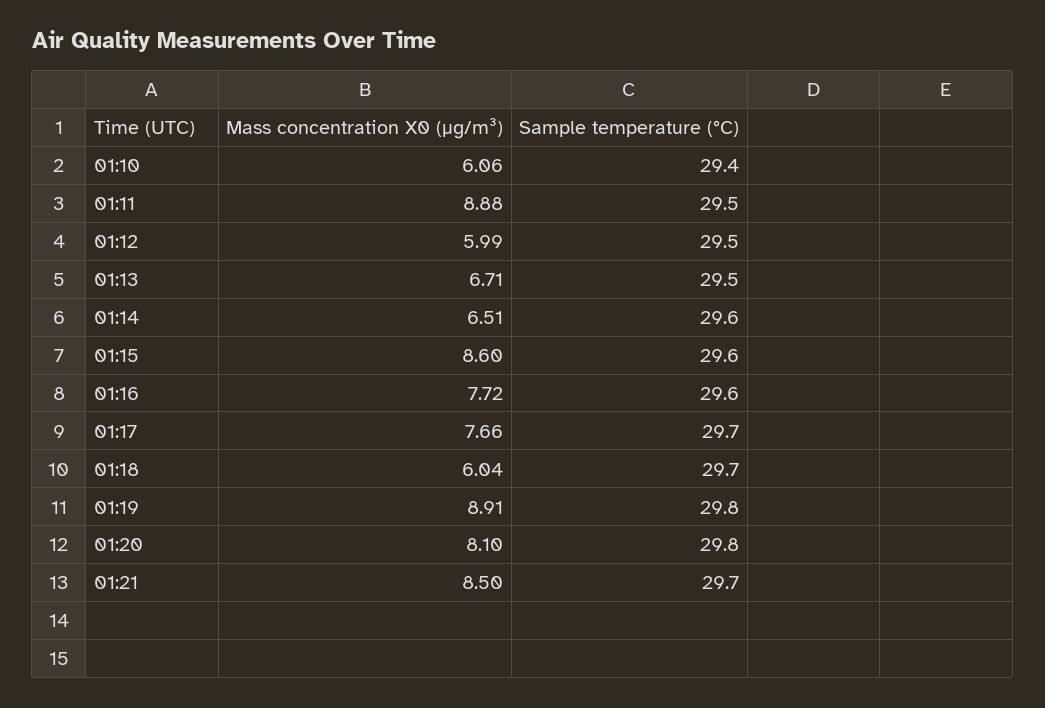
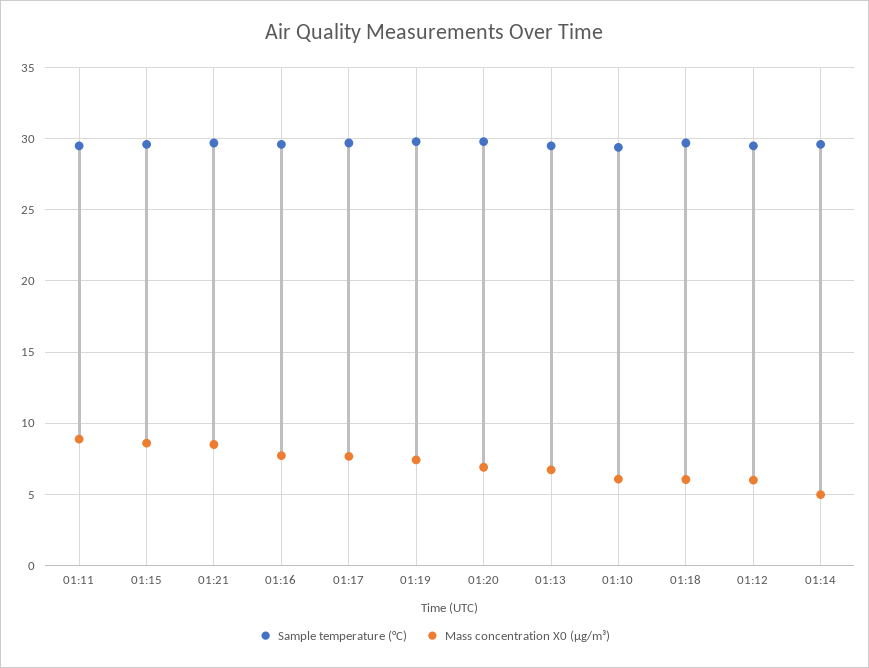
  {
    "Mass concentration X0 (μg/m³)": {
      "01:10": 6.06,
      "01:11": 8.88,
      "01:12": 5.99,
      "01:13": 6.71,
-     "01:14": 6.51,
+     "01:14": 5,
      "01:15": 8.6,
      "01:16": 7.72,
      "01:17": 7.66,
      "01:18": 6.04,
-     "01:19": 8.91,
+     "01:19": 7.5,
-     "01:20": 8.1,
+     "01:20": 7,
      "01:21": 8.5
    },
    "Sample temperature (°C)": {
      "01:10": 29.4,
      "01:11": 29.5,
      "01:12": 29.5,
      "01:13": 29.5,
      "01:14": 29.6,
      "01:15": 29.6,
      "01:16": 29.6,
      "01:17": 29.7,
      "01:18": 29.7,
      "01:19": 29.8,
      "01:20": 29.8,
      "01:21": 29.7
    }
  }

